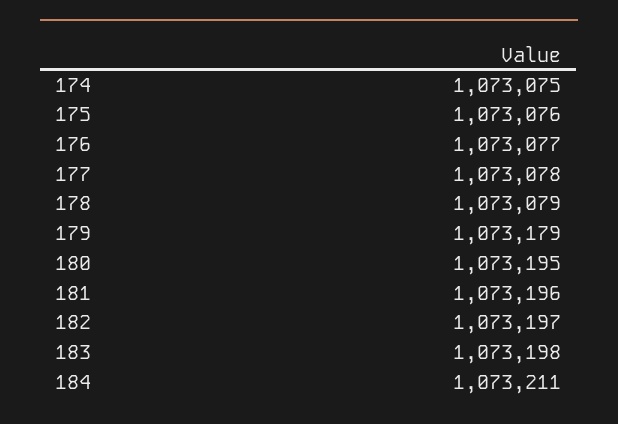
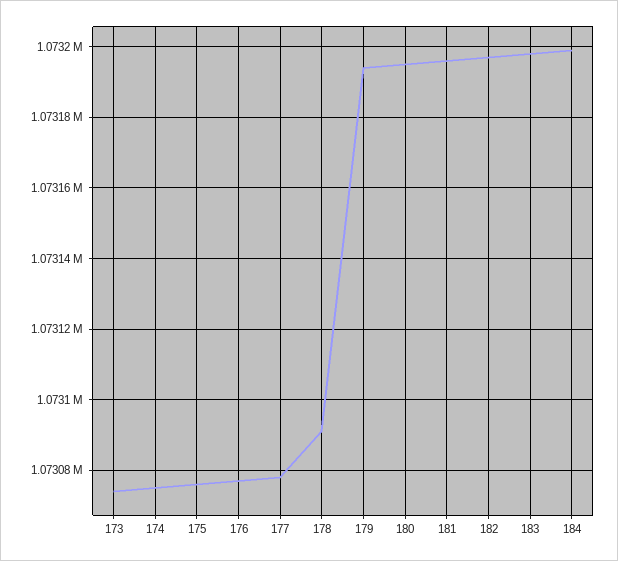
  {
    "174": 1073075,
    "175": 1073076,
    "176": 1073077,
    "177": 1073078,
-   "178": 1073079,
+   "178": 1073090,
-   "179": 1073179,
+   "179": 1073195,
    "180": 1073195,
    "181": 1073196,
    "182": 1073197,
    "183": 1073198,
-   "184": 1073211
+   "184": 1073200,
+   "173": 1073075
  }

